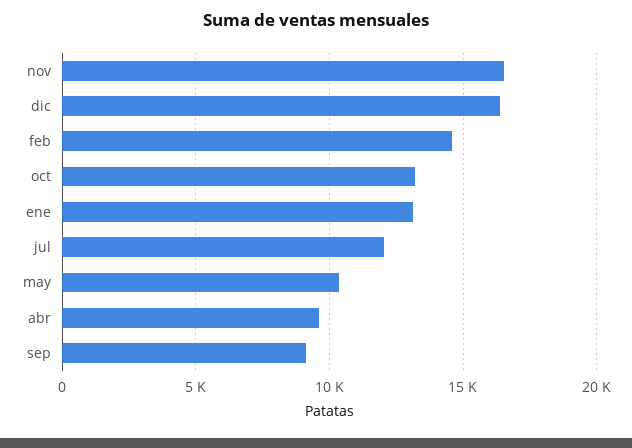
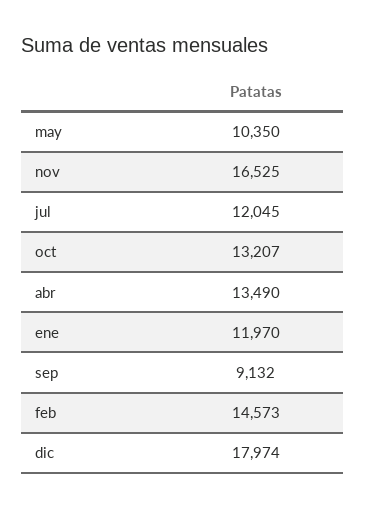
  {
    "nov": 16525,
-   "dic": 16500,
+   "dic": 17974,
    "feb": 14573,
    "oct": 13207,
-   "ene": 13000,
+   "ene": 11970,
    "jul": 12045,
    "may": 10350,
-   "abr": 9500,
+   "abr": 13490,
    "sep": 9132
  }

